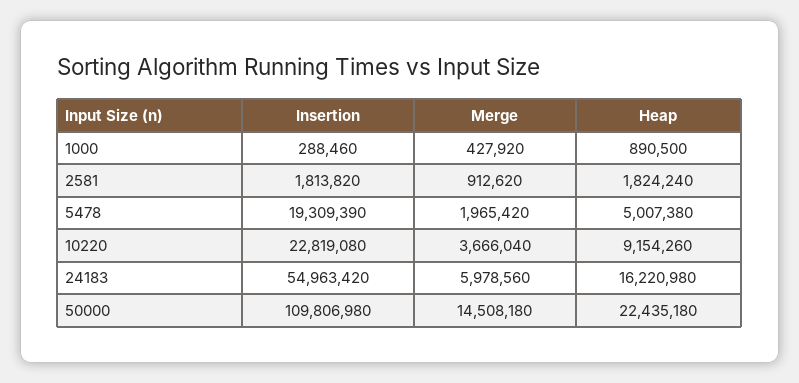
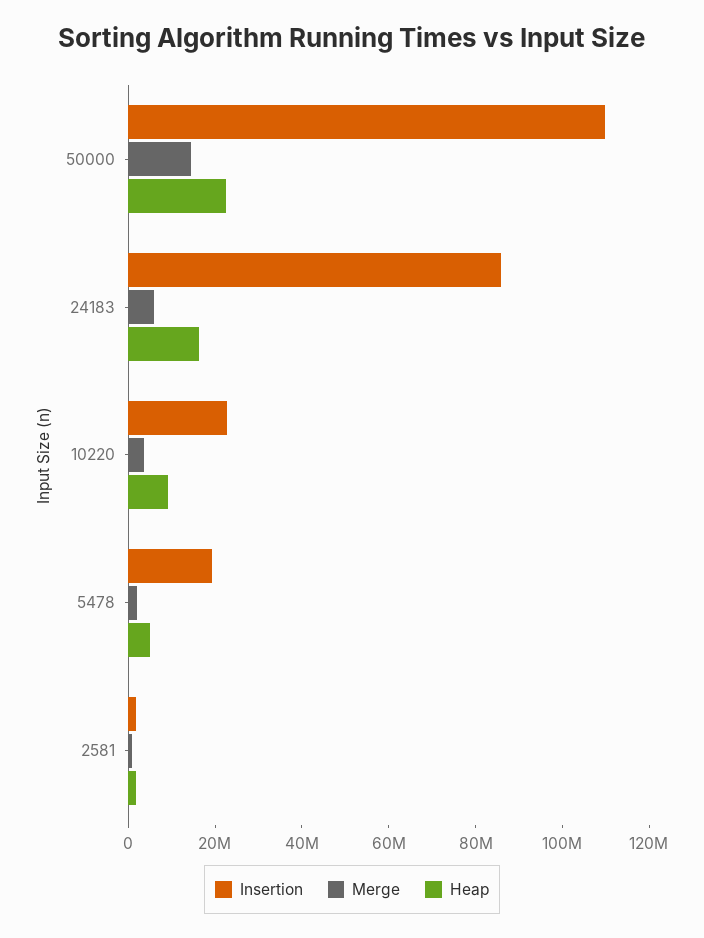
  {
    "Insertion": {
-     "1000": 288460,
      "2581": 1813820,
      "5478": 19309390,
      "10220": 22819080,
-     "24183": 54963420,
+     "24183": 85000000,
      "50000": 109806980
    },
    "Merge": {
-     "1000": 427920,
      "2581": 912620,
      "5478": 1965420,
      "10220": 3666040,
      "24183": 5978560,
      "50000": 14508180
    },
    "Heap": {
-     "1000": 890500,
      "2581": 1824240,
      "5478": 5007380,
      "10220": 9154260,
      "24183": 16220980,
      "50000": 22435180
    }
  }

